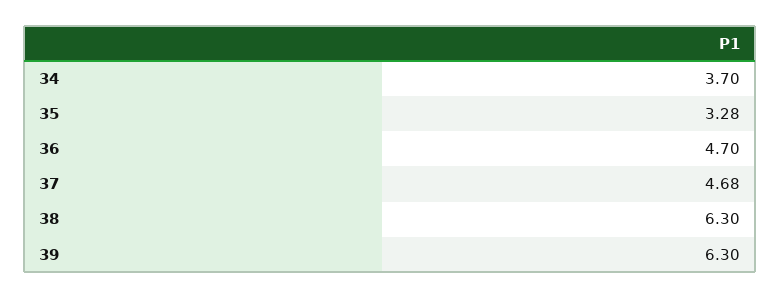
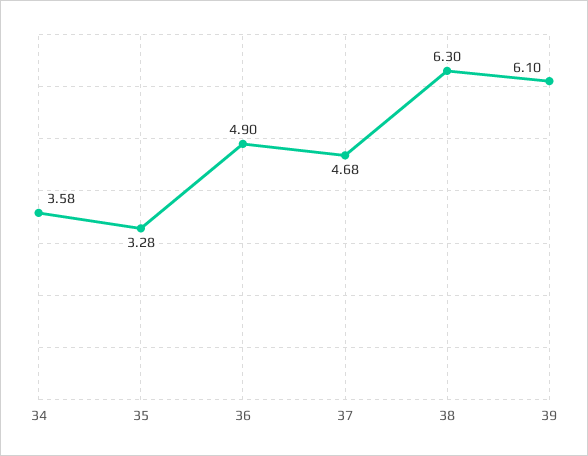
  {
-   "34": 3.7,
+   "34": 3.58,
    "35": 3.28,
-   "36": 4.7,
+   "36": 4.9,
    "37": 4.68,
    "38": 6.3,
-   "39": 6.3
+   "39": 6.1
  }

